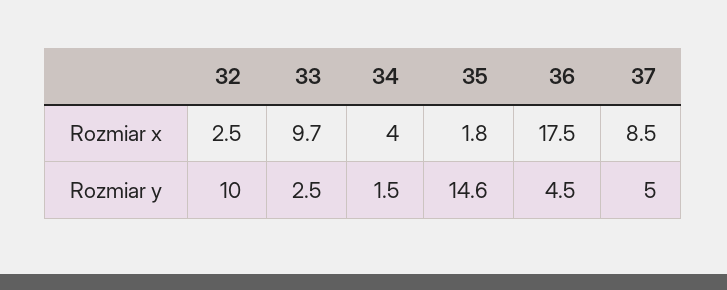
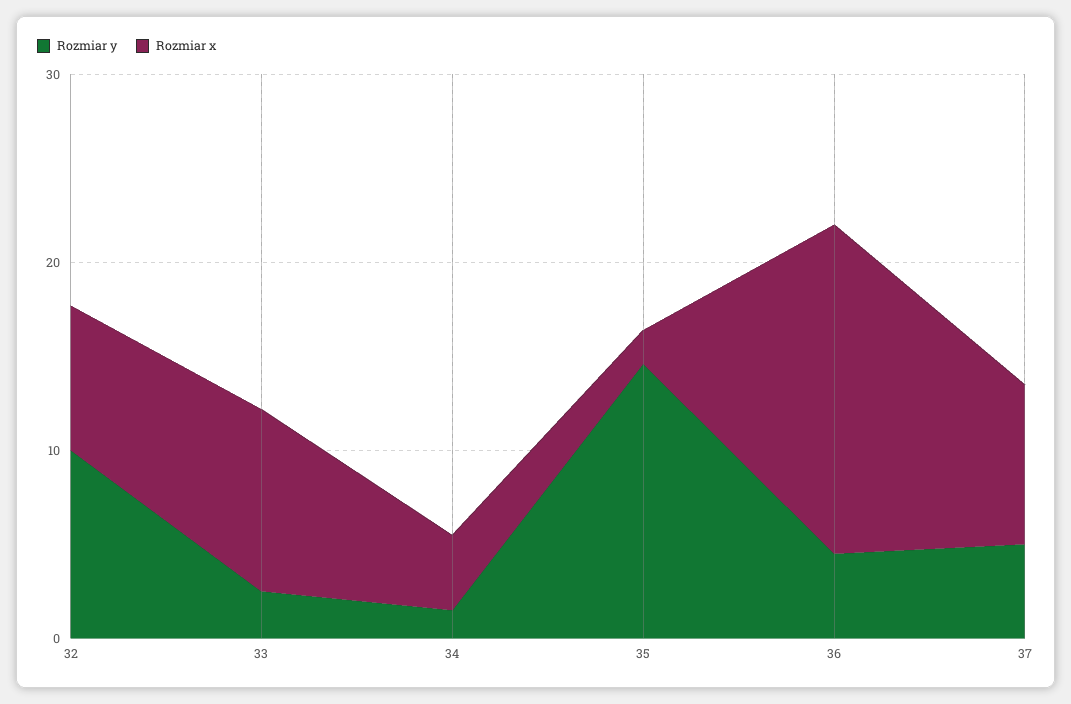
  {
    "Rozmiar x": {
-     "32": 2.5,
+     "32": 8,
      "33": 9.7,
      "34": 4,
      "35": 1.8,
      "36": 17.5,
      "37": 8.5
    },
    "Rozmiar y": {
      "32": 10,
      "33": 2.5,
      "34": 1.5,
      "35": 14.6,
      "36": 4.5,
      "37": 5
    }
  }

